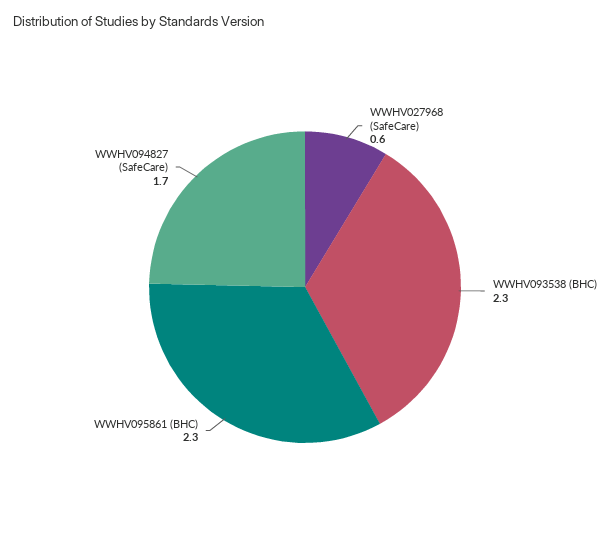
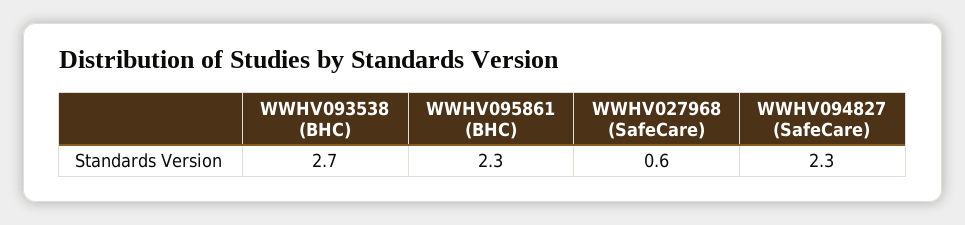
  {
    "WWHV027968 (SafeCare)": 0.6,
-   "WWHV093538 (BHC)": 2.3,
+   "WWHV093538 (BHC)": 2.7,
    "WWHV095861 (BHC)": 2.3,
-   "WWHV094827 (SafeCare)": 1.7
+   "WWHV094827 (SafeCare)": 2.3
  }

